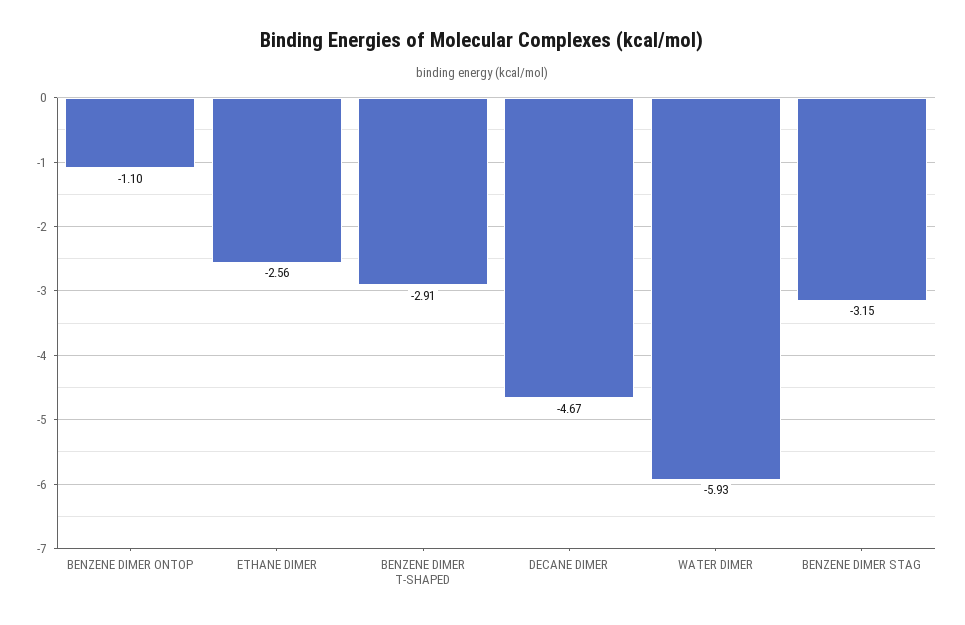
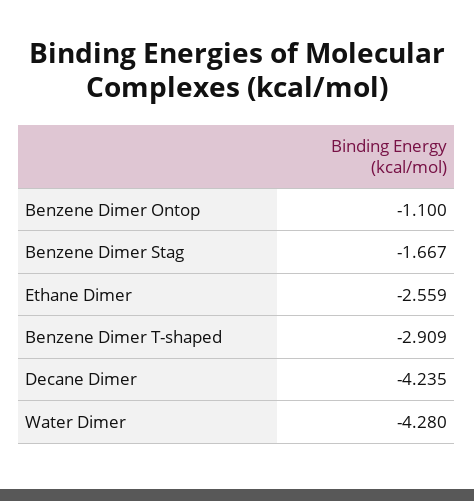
  {
    "BENZENE DIMER ONTOP": -1.1,
    "ETHANE DIMER": -2.559,
    "BENZENE DIMER T-SHAPED": -2.909,
-   "DECANE DIMER": -4.67,
+   "DECANE DIMER": -4.235,
-   "WATER DIMER": -5.93,
+   "WATER DIMER": -4.28,
-   "BENZENE DIMER STAG": -3.15
+   "BENZENE DIMER STAG": -1.667
  }

